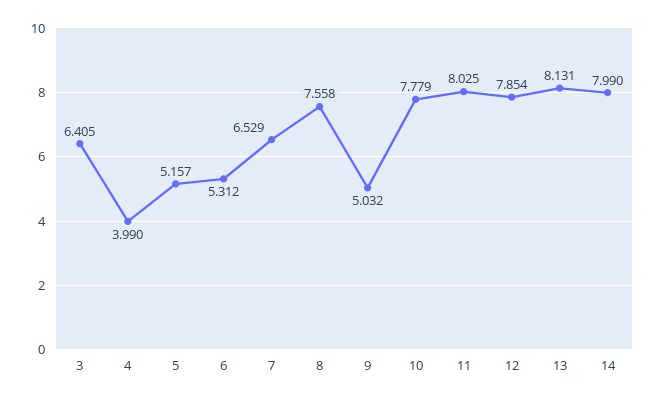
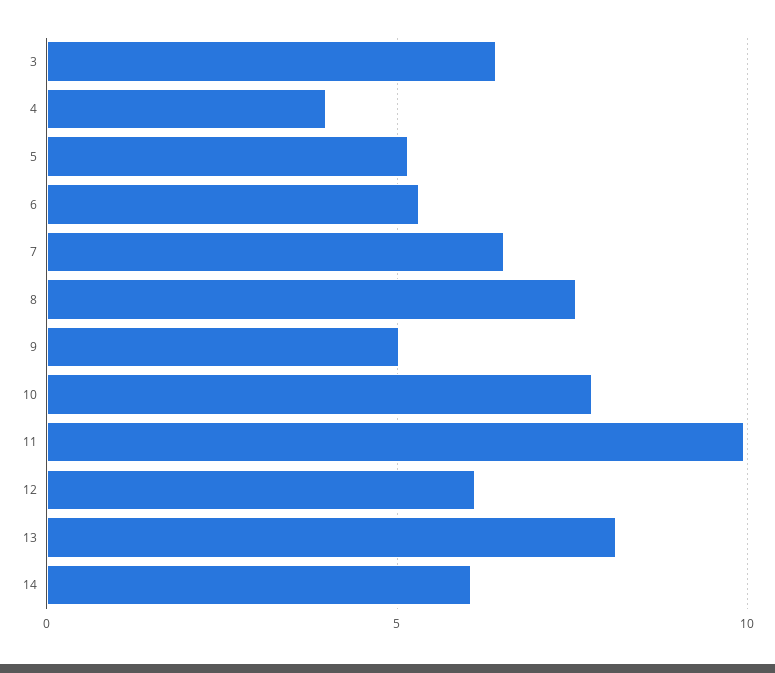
  {
    "3": 6.405,
    "4": 3.99,
    "5": 5.157,
    "6": 5.312,
    "7": 6.529,
    "8": 7.558,
    "9": 5.032,
    "10": 7.779,
-   "11": 8.025,
+   "11": 10,
-   "12": 7.854,
+   "12": 6,
    "13": 8.131,
-   "14": 7.99
+   "14": 6
  }

